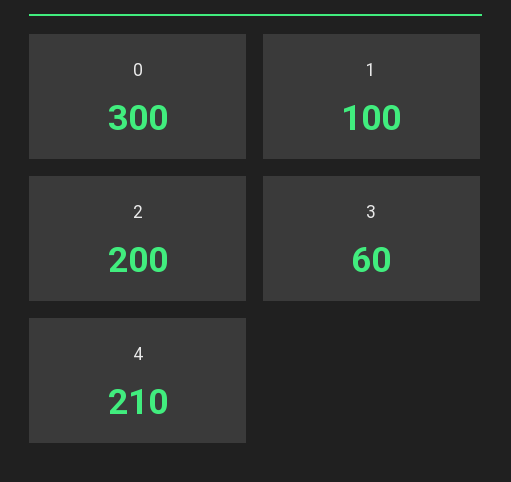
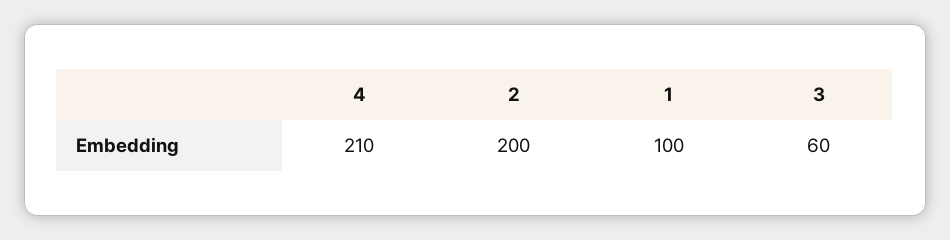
  {
-   "0": 300,
    "1": 100,
    "2": 200,
    "3": 60,
    "4": 210
  }

